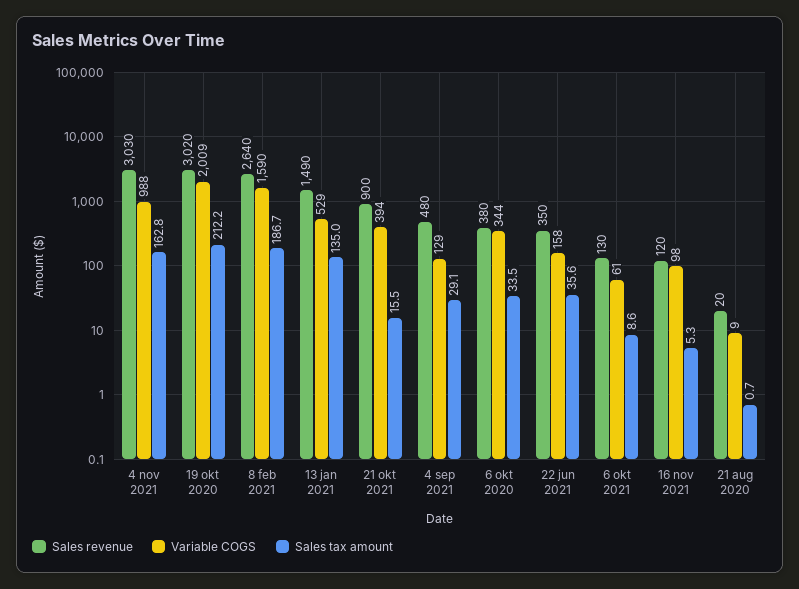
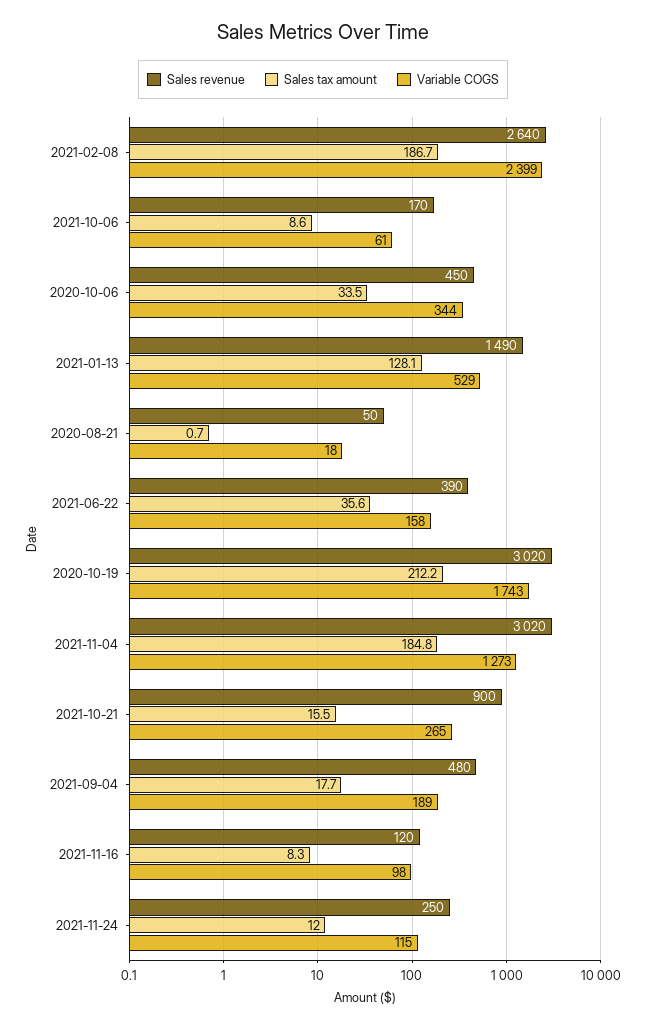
  {
    "Sales revenue": {
-     "4 nov 2021": 3030,
+     "4 nov 2021": 3020,
      "19 okt 2020": 3020,
      "8 feb 2021": 2640,
      "13 jan 2021": 1490,
      "21 okt 2021": 900,
      "4 sep 2021": 480,
-     "6 okt 2020": 380,
+     "6 okt 2020": 450,
-     "22 jun 2021": 350,
+     "22 jun 2021": 390,
-     "6 okt 2021": 130,
+     "6 okt 2021": 170,
      "16 nov 2021": 120,
-     "21 aug 2020": 20
+     "21 aug 2020": 50,
+     "2021-11-24": 250
    },
    "Variable COGS": {
-     "4 nov 2021": 988,
+     "4 nov 2021": 1273,
-     "19 okt 2020": 2009,
+     "19 okt 2020": 1743,
-     "8 feb 2021": 1590,
+     "8 feb 2021": 2399,
      "13 jan 2021": 529,
-     "21 okt 2021": 394,
+     "21 okt 2021": 265,
-     "4 sep 2021": 129,
+     "4 sep 2021": 189,
      "6 okt 2020": 344,
      "22 jun 2021": 158,
      "6 okt 2021": 61,
      "16 nov 2021": 98,
-     "21 aug 2020": 9
+     "21 aug 2020": 18,
+     "2021-11-24": 115
    },
    "Sales tax amount": {
-     "4 nov 2021": 162.8,
+     "4 nov 2021": 184.8,
      "19 okt 2020": 212.2,
      "8 feb 2021": 186.7,
-     "13 jan 2021": 135,
+     "13 jan 2021": 128.1,
      "21 okt 2021": 15.5,
-     "4 sep 2021": 29.1,
+     "4 sep 2021": 17.7,
      "6 okt 2020": 33.5,
      "22 jun 2021": 35.6,
      "6 okt 2021": 8.6,
-     "16 nov 2021": 5.3,
+     "16 nov 2021": 8.3,
-     "21 aug 2020": 0.7
+     "21 aug 2020": 0.7,
+     "2021-11-24": 12
    }
  }

